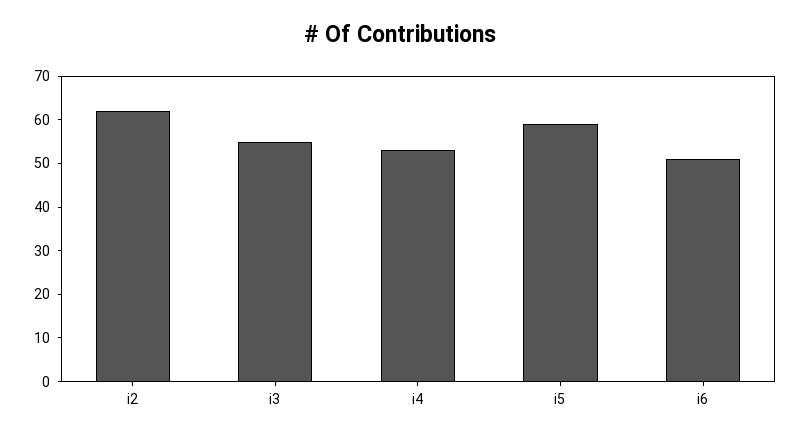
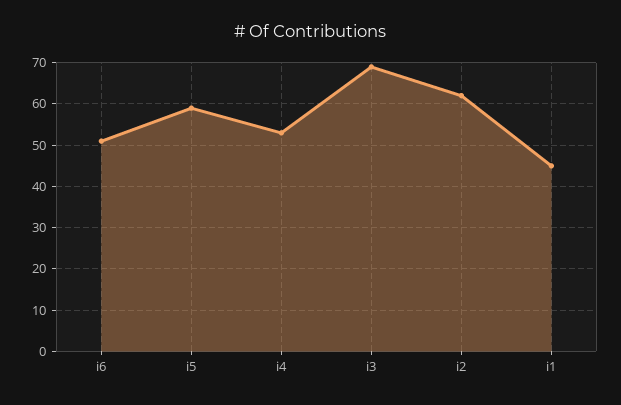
  {
    "i2": 60,
-   "i3": 55,
+   "i3": 70,
    "i4": 55,
    "i5": 60,
-   "i6": 50
+   "i6": 50,
+   "i1": 45
  }

